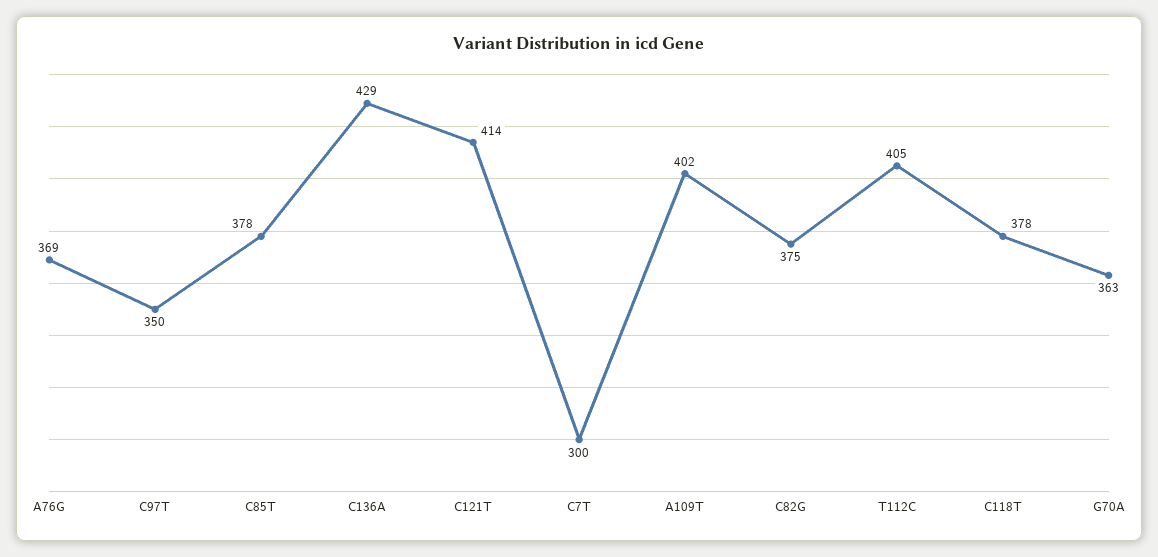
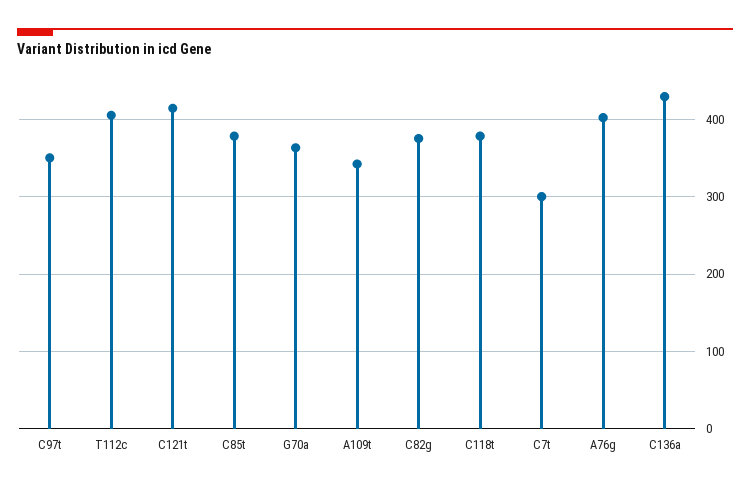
  {
-   "A76G": 369,
+   "A76G": 400,
    "C97T": 350,
    "C85T": 378,
    "C136A": 429,
    "C121T": 414,
    "C7T": 300,
-   "A109T": 402,
+   "A109T": 340,
    "C82G": 375,
    "T112C": 405,
    "C118T": 378,
    "G70A": 363
  }

